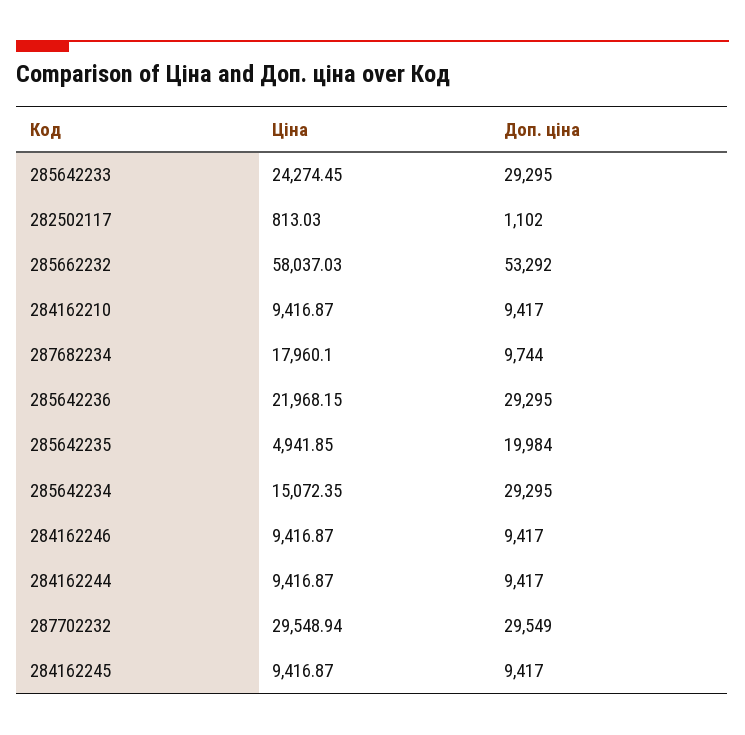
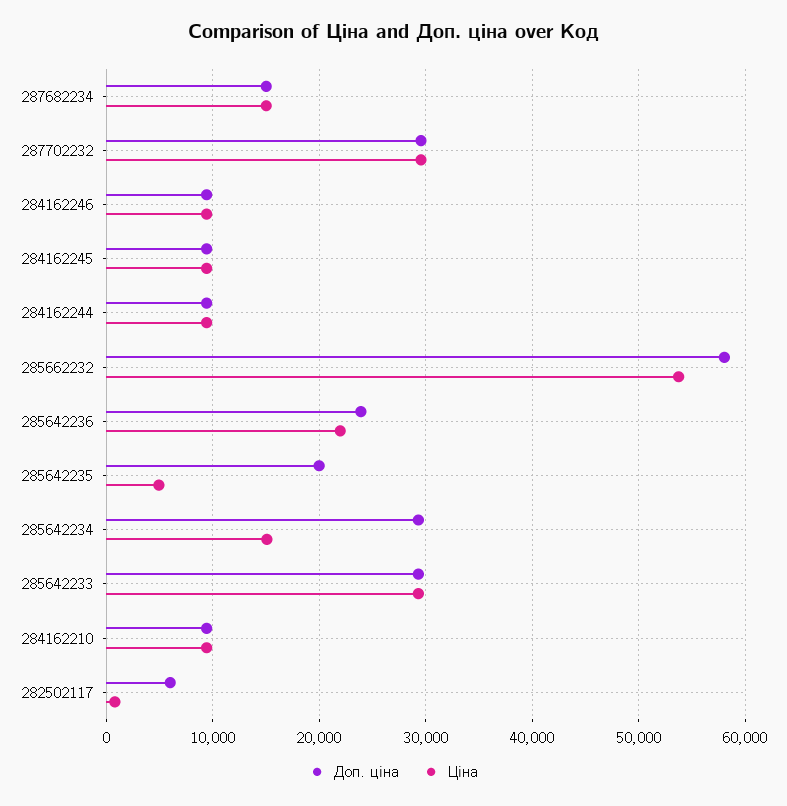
  {
    "Ціна": {
-     "285642233": 24274.45,
+     "285642233": 29000,
      "282502117": 813.03,
-     "285662232": 58037.03,
+     "285662232": 54000,
      "284162210": 9416.87,
-     "287682234": 17960.1,
+     "287682234": 15000,
      "285642236": 21968.15,
      "285642235": 4941.85,
      "285642234": 15072.35,
      "284162246": 9416.87,
      "284162244": 9416.87,
      "287702232": 29548.94,
      "284162245": 9416.87
    },
    "Доп. ціна": {
      "285642233": 29295,
-     "282502117": 1102,
+     "282502117": 6000,
-     "285662232": 53292,
+     "285662232": 58000,
      "284162210": 9417,
-     "287682234": 9744,
+     "287682234": 15000,
-     "285642236": 29295,
+     "285642236": 24000,
      "285642235": 19984,
      "285642234": 29295,
      "284162246": 9417,
      "284162244": 9417,
      "287702232": 29549,
      "284162245": 9417
    }
  }

